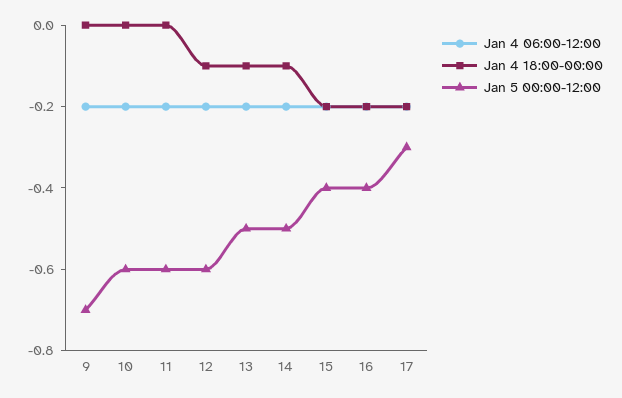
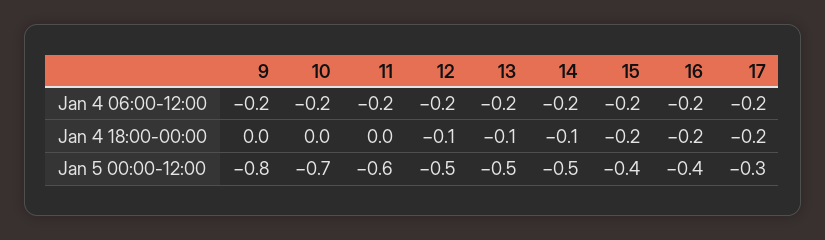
  {
    "Jan 4 06:00-12:00": {
      "9": -0.2,
      "10": -0.2,
      "11": -0.2,
      "12": -0.2,
      "13": -0.2,
      "14": -0.2,
      "15": -0.2,
      "16": -0.2,
      "17": -0.2
    },
    "Jan 4 18:00-00:00": {
      "9": 0,
      "10": 0,
      "11": 0,
      "12": -0.1,
      "13": -0.1,
      "14": -0.1,
      "15": -0.2,
      "16": -0.2,
      "17": -0.2
    },
    "Jan 5 00:00-12:00": {
-     "9": -0.7,
+     "9": -0.8,
-     "10": -0.6,
+     "10": -0.7,
      "11": -0.6,
-     "12": -0.6,
+     "12": -0.5,
      "13": -0.5,
      "14": -0.5,
      "15": -0.4,
      "16": -0.4,
      "17": -0.3
    }
  }

